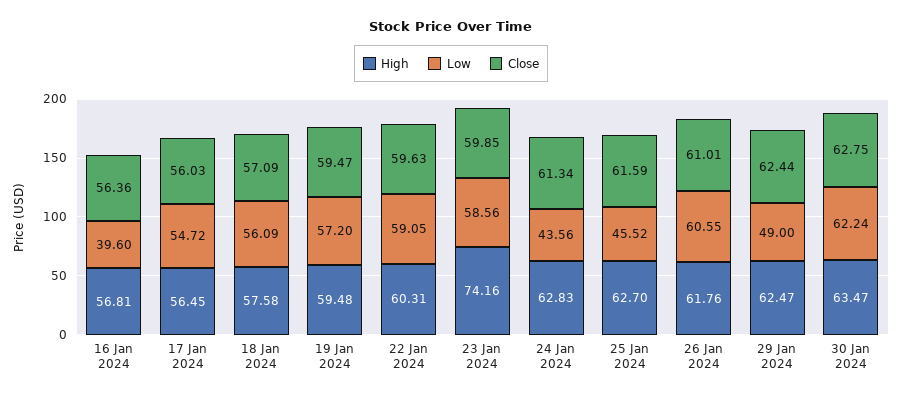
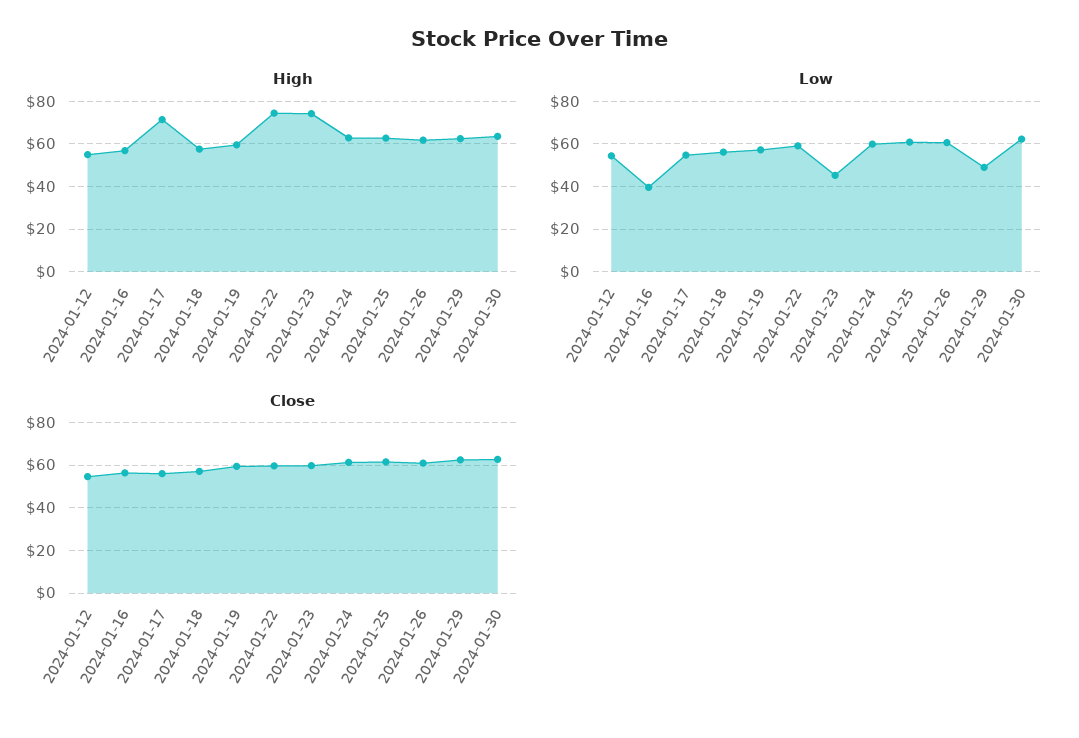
  {
    "High": {
      "16 Jan 2024": 56.81,
-     "17 Jan 2024": 56.45,
+     "17 Jan 2024": 70,
      "18 Jan 2024": 57.58,
      "19 Jan 2024": 59.48,
-     "22 Jan 2024": 60.31,
+     "22 Jan 2024": 75,
      "23 Jan 2024": 74.16,
      "24 Jan 2024": 62.83,
      "25 Jan 2024": 62.7,
      "26 Jan 2024": 61.76,
      "29 Jan 2024": 62.47,
-     "30 Jan 2024": 63.47
+     "30 Jan 2024": 63.47,
+     "2024-01-12": 55
    },
    "Low": {
      "16 Jan 2024": 39.6,
      "17 Jan 2024": 54.72,
      "18 Jan 2024": 56.09,
      "19 Jan 2024": 57.2,
      "22 Jan 2024": 59.05,
-     "23 Jan 2024": 58.56,
+     "23 Jan 2024": 45,
-     "24 Jan 2024": 43.56,
+     "24 Jan 2024": 60,
-     "25 Jan 2024": 45.52,
+     "25 Jan 2024": 60,
      "26 Jan 2024": 60.55,
      "29 Jan 2024": 49,
-     "30 Jan 2024": 62.24
+     "30 Jan 2024": 62.24,
+     "2024-01-12": 55
    },
    "Close": {
      "16 Jan 2024": 56.36,
      "17 Jan 2024": 56.03,
      "18 Jan 2024": 57.09,
      "19 Jan 2024": 59.47,
      "22 Jan 2024": 59.63,
      "23 Jan 2024": 59.85,
      "24 Jan 2024": 61.34,
      "25 Jan 2024": 61.59,
      "26 Jan 2024": 61.01,
      "29 Jan 2024": 62.44,
-     "30 Jan 2024": 62.75
+     "30 Jan 2024": 62.75,
+     "2024-01-12": 55
    }
  }

